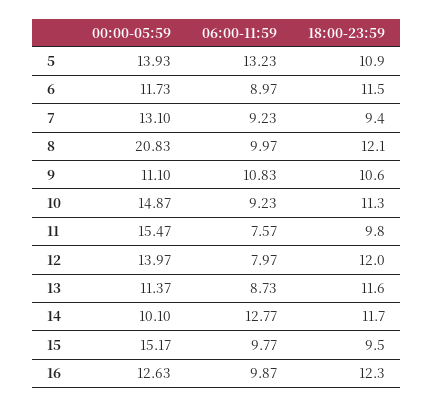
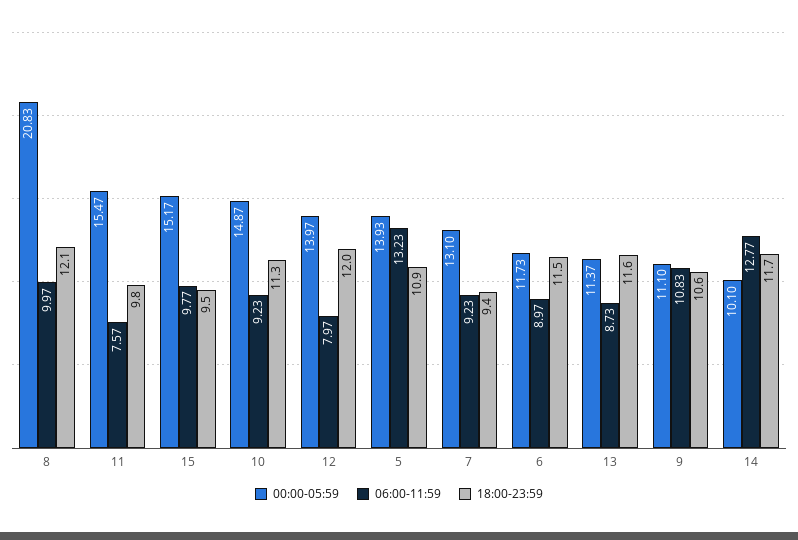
  {
    "00:00-05:59": {
      "5": 13.93,
      "6": 11.73,
      "7": 13.1,
      "8": 20.83,
      "9": 11.1,
      "10": 14.87,
      "11": 15.47,
      "12": 13.97,
      "13": 11.37,
      "14": 10.1,
-     "15": 15.17,
+     "15": 15.17
-     "16": 12.63
    },
    "06:00-11:59": {
      "5": 13.23,
      "6": 8.97,
      "7": 9.23,
      "8": 9.97,
      "9": 10.83,
      "10": 9.23,
      "11": 7.57,
      "12": 7.97,
      "13": 8.73,
      "14": 12.77,
-     "15": 9.77,
+     "15": 9.77
-     "16": 9.87
    },
    "18:00-23:59": {
      "5": 10.9,
      "6": 11.5,
      "7": 9.4,
      "8": 12.1,
      "9": 10.6,
      "10": 11.3,
      "11": 9.8,
      "12": 12,
      "13": 11.6,
      "14": 11.7,
-     "15": 9.5,
+     "15": 9.5
-     "16": 12.3
    }
  }

